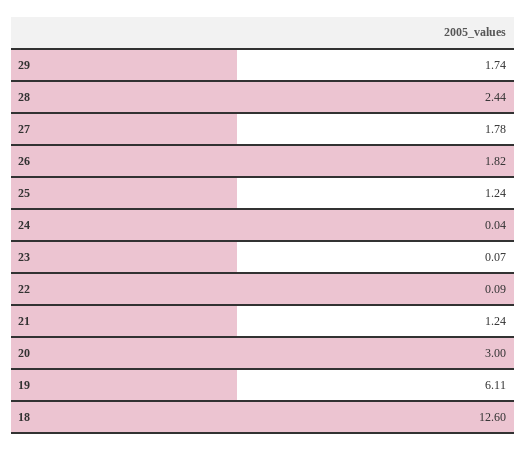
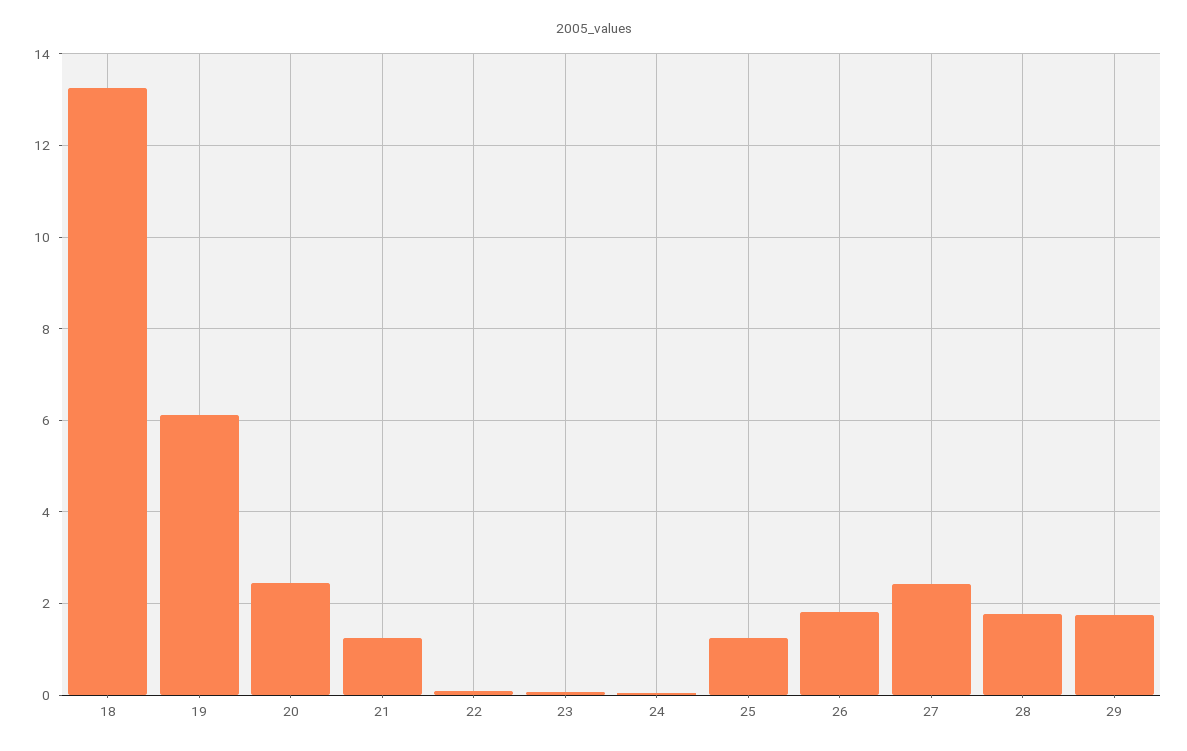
  {
    "29": 1.74,
-   "28": 2.44,
+   "28": 1.8,
-   "27": 1.78,
+   "27": 2.4,
    "26": 1.82,
    "25": 1.24,
    "24": 0.04,
    "23": 0.07,
    "22": 0.09,
    "21": 1.24,
-   "20": 3,
+   "20": 2.4,
    "19": 6.11,
-   "18": 12.6
+   "18": 13.2
  }

